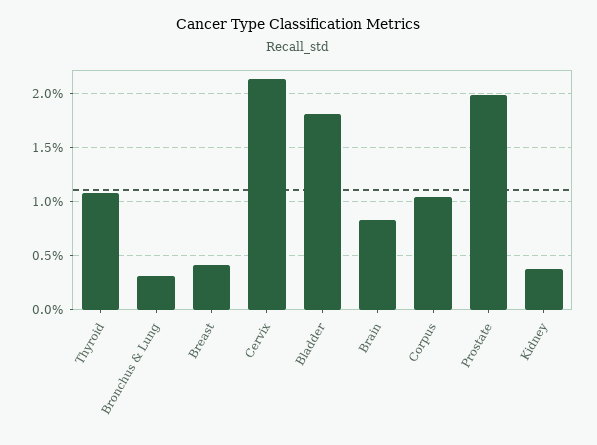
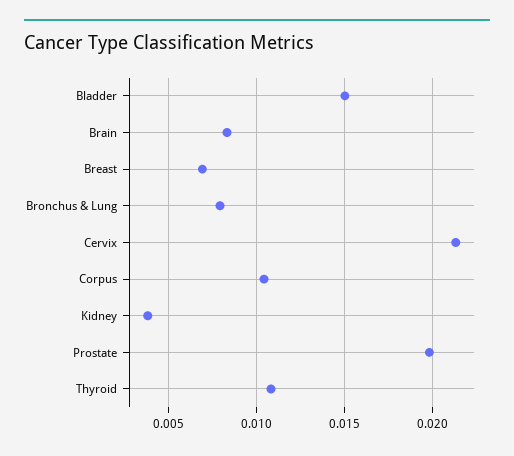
  {
    "Thyroid": 0.011,
-   "Bronchus & Lung": 0.003,
+   "Bronchus & Lung": 0.008,
-   "Breast": 0.004,
+   "Breast": 0.007,
    "Cervix": 0.0215,
-   "Bladder": 0.018,
+   "Bladder": 0.015,
    "Brain": 0.0085,
    "Corpus": 0.0105,
    "Prostate": 0.02,
    "Kidney": 0.004
  }

